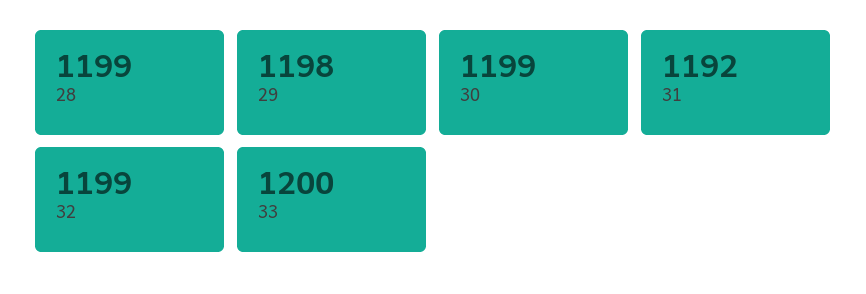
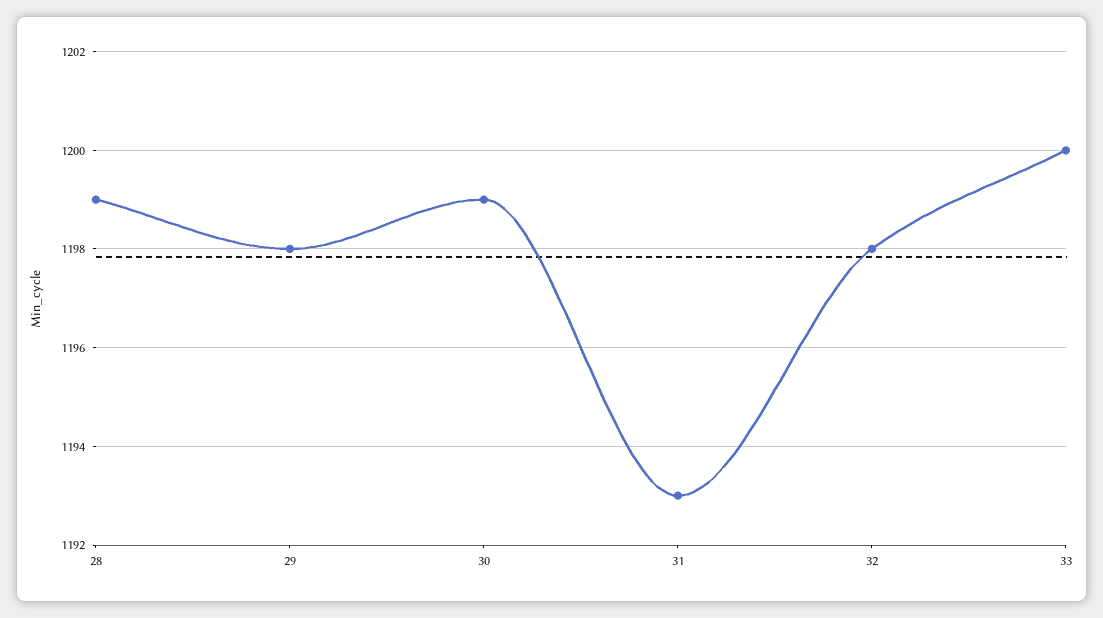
  {
    "28": 1199,
    "29": 1198,
    "30": 1199,
-   "31": 1192,
+   "31": 1193,
-   "32": 1199,
+   "32": 1198,
    "33": 1200
  }

